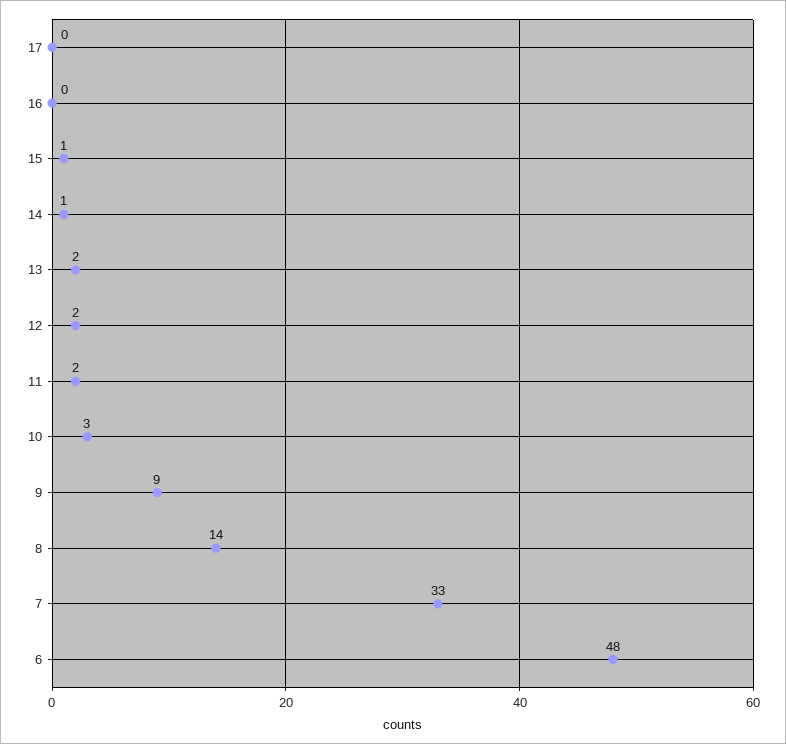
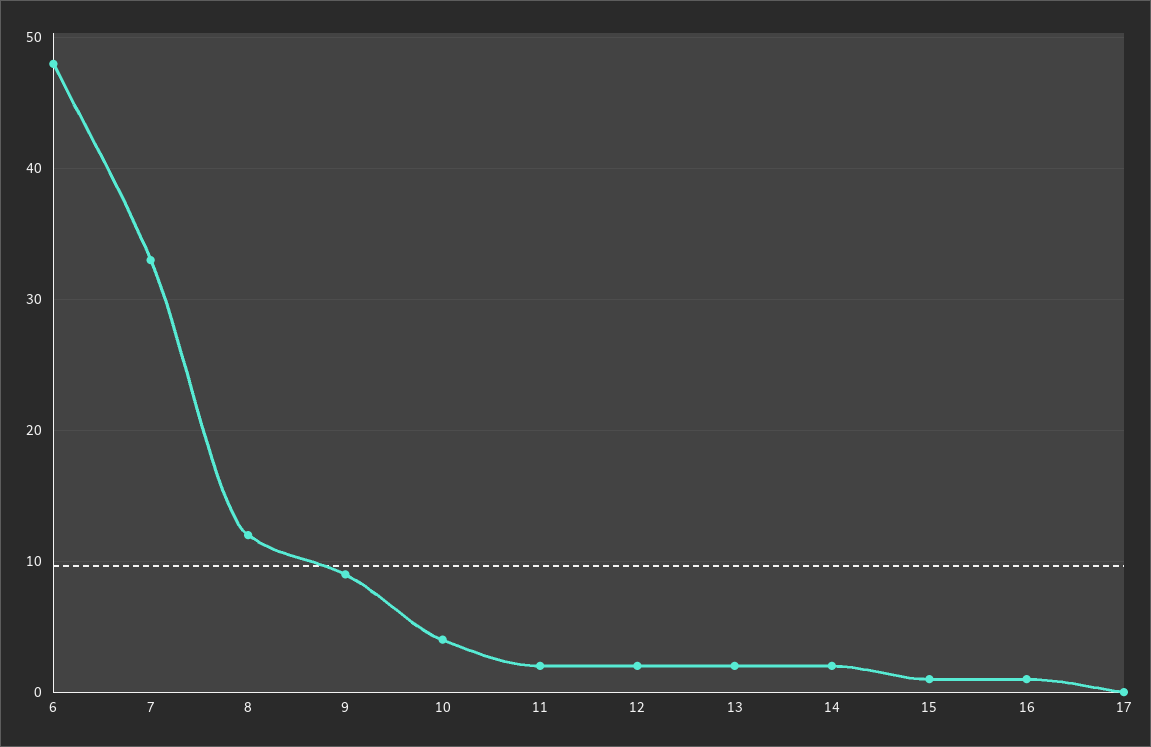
  {
    "17": 0,
-   "16": 0,
+   "16": 1,
    "15": 1,
-   "14": 1,
+   "14": 2,
    "13": 2,
    "12": 2,
    "11": 2,
-   "10": 3,
+   "10": 4,
    "9": 9,
-   "8": 14,
+   "8": 12,
    "7": 33,
    "6": 48
  }

